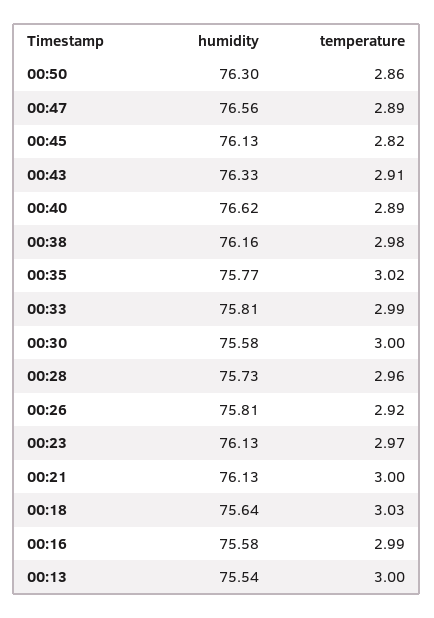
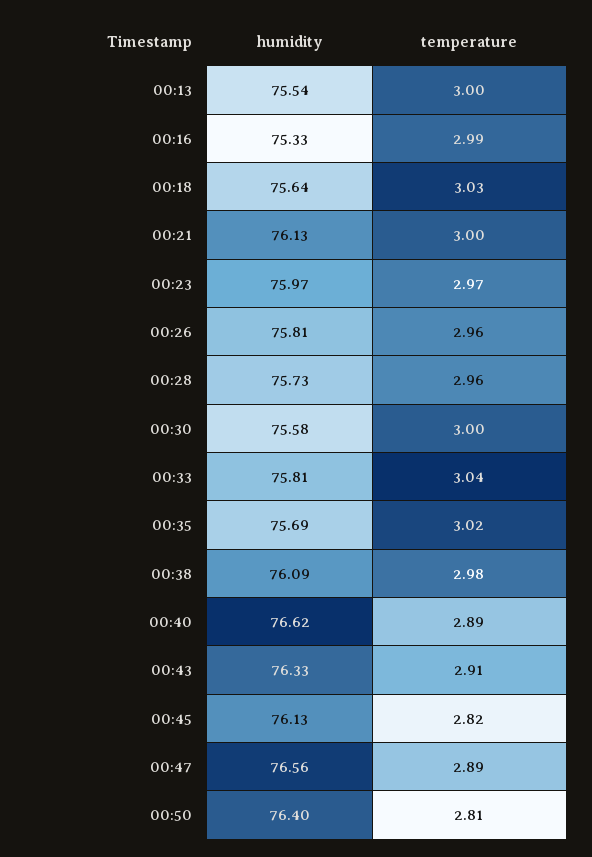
  {
    "humidity": {
-     "00:50": 76.3,
+     "00:50": 76.4,
      "00:47": 76.56,
      "00:45": 76.13,
      "00:43": 76.33,
      "00:40": 76.62,
-     "00:38": 76.16,
+     "00:38": 76.09,
-     "00:35": 75.77,
+     "00:35": 75.69,
      "00:33": 75.81,
      "00:30": 75.58,
      "00:28": 75.73,
      "00:26": 75.81,
-     "00:23": 76.13,
+     "00:23": 75.97,
      "00:21": 76.13,
      "00:18": 75.64,
-     "00:16": 75.58,
+     "00:16": 75.33,
      "00:13": 75.54
    },
    "temperature": {
-     "00:50": 2.86,
+     "00:50": 2.81,
      "00:47": 2.89,
      "00:45": 2.82,
      "00:43": 2.91,
      "00:40": 2.89,
      "00:38": 2.98,
      "00:35": 3.02,
-     "00:33": 2.99,
+     "00:33": 3.04,
      "00:30": 3,
      "00:28": 2.96,
-     "00:26": 2.92,
+     "00:26": 2.96,
      "00:23": 2.97,
      "00:21": 3,
      "00:18": 3.03,
      "00:16": 2.99,
      "00:13": 3
    }
  }

